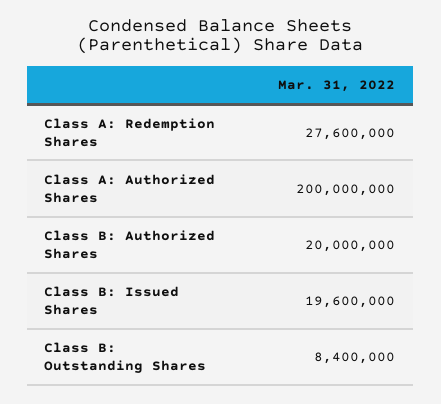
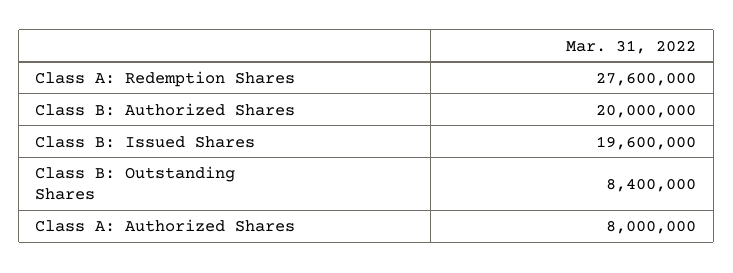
  {
    "Class A: Redemption Shares": 27600000,
-   "Class A: Authorized Shares": 200000000,
+   "Class A: Authorized Shares": 8000000,
    "Class B: Authorized Shares": 20000000,
    "Class B: Issued Shares": 19600000,
    "Class B: Outstanding Shares": 8400000
  }

